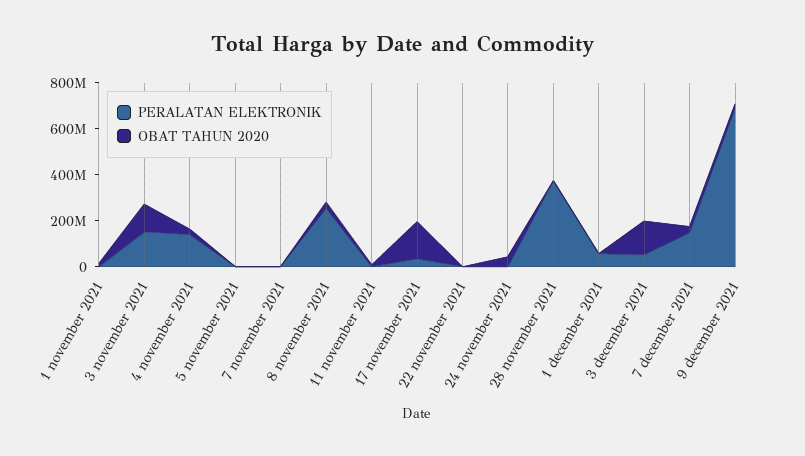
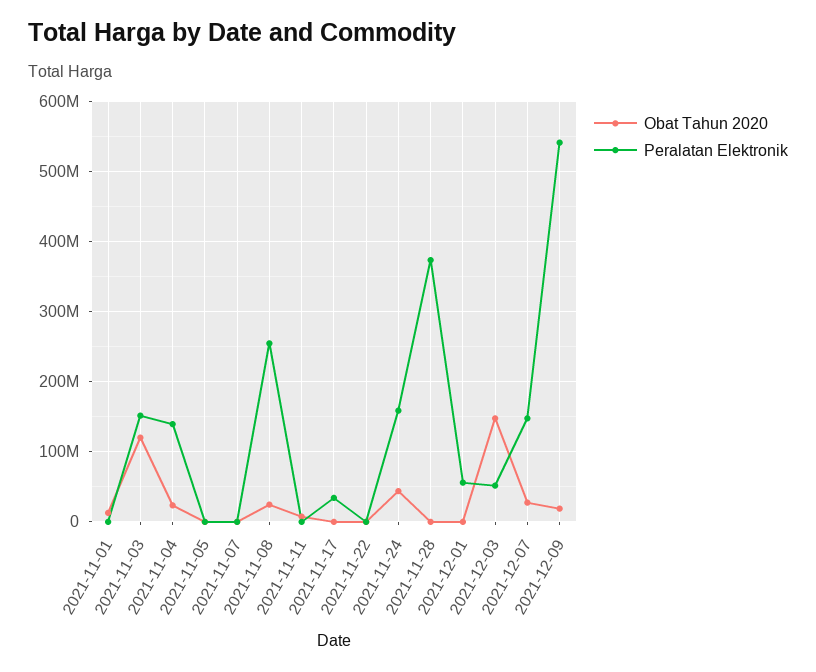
  {
    "PERALATAN ELEKTRONIK": {
      "1 november 2021": 0,
      "3 november 2021": 150000000,
      "4 november 2021": 140000000,
      "5 november 2021": 0,
      "7 november 2021": 0,
      "8 november 2021": 250000000,
      "11 november 2021": 0,
      "17 november 2021": 30000000,
      "22 november 2021": 0,
-     "24 november 2021": 0,
+     "24 november 2021": 160000000,
      "28 november 2021": 370000000,
      "1 december 2021": 60000000,
      "3 december 2021": 50000000,
      "7 december 2021": 150000000,
-     "9 december 2021": 700000000
+     "9 december 2021": 540000000
    },
    "OBAT TAHUN 2020": {
      "1 november 2021": 10000000,
      "3 november 2021": 120000000,
      "4 november 2021": 20000000,
      "5 november 2021": 0,
      "7 november 2021": 0,
      "8 november 2021": 20000000,
      "11 november 2021": 10000000,
-     "17 november 2021": 150000000,
+     "17 november 2021": 0,
      "22 november 2021": 0,
      "24 november 2021": 40000000,
      "28 november 2021": 0,
      "1 december 2021": 0,
      "3 december 2021": 150000000,
      "7 december 2021": 30000000,
      "9 december 2021": 20000000
    }
  }

